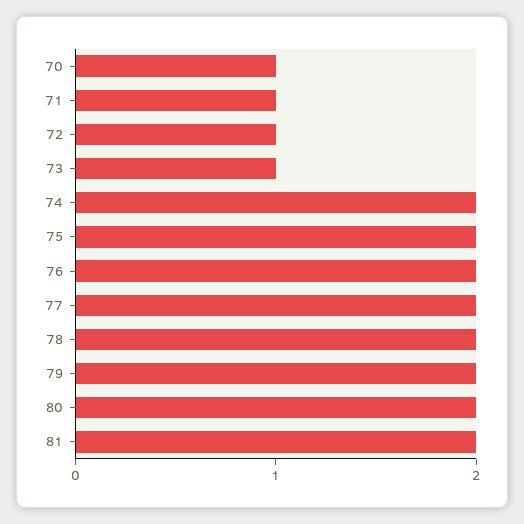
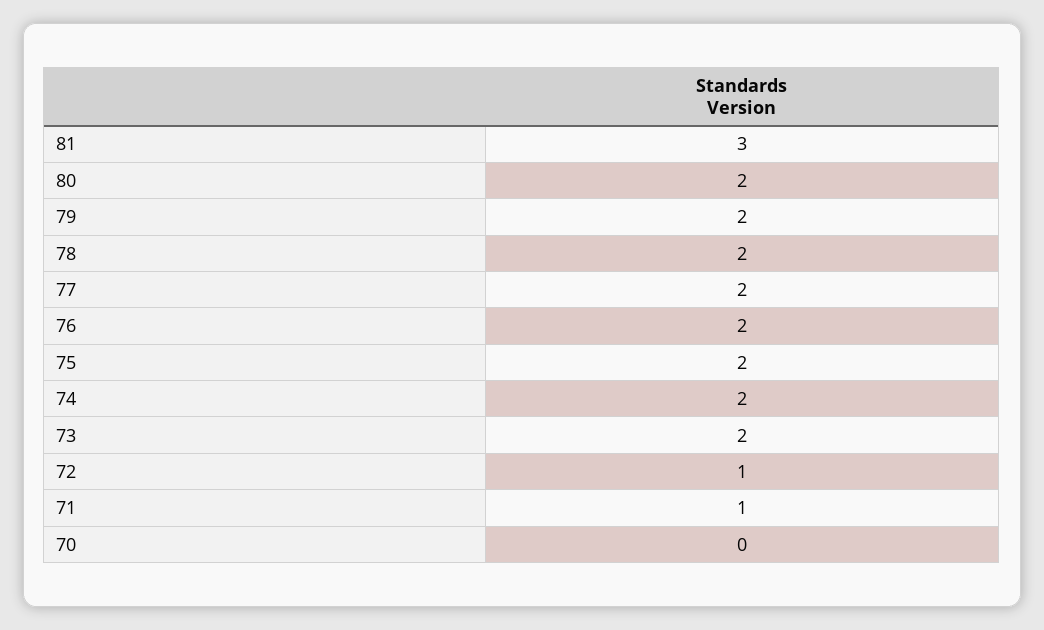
  {
-   "70": 1,
+   "70": 0,
    "71": 1,
    "72": 1,
-   "73": 1,
+   "73": 2,
    "74": 2,
    "75": 2,
    "76": 2,
    "77": 2,
    "78": 2,
    "79": 2,
    "80": 2,
-   "81": 2
+   "81": 3
  }

